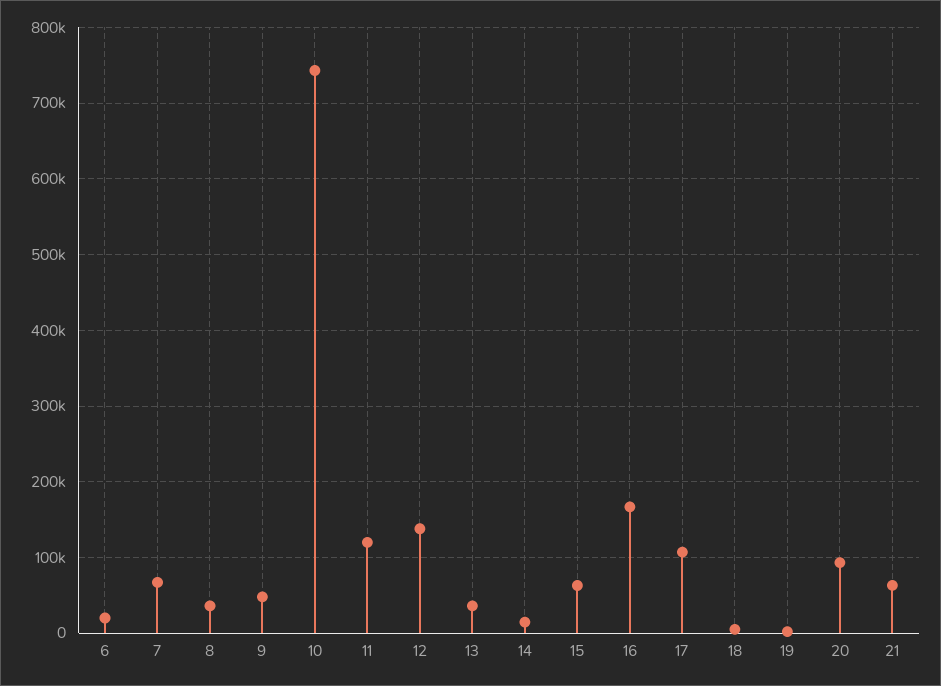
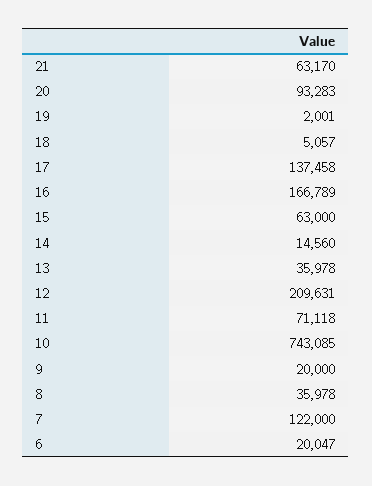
  {
    "6": 20047,
-   "7": 70000,
+   "7": 122000,
    "8": 35978,
-   "9": 50000,
+   "9": 20000,
    "10": 743085,
-   "11": 120000,
+   "11": 71118,
-   "12": 140000,
+   "12": 209631,
    "13": 35978,
    "14": 14560,
    "15": 63000,
    "16": 166789,
-   "17": 110000,
+   "17": 137458,
    "18": 5057,
    "19": 2001,
    "20": 93283,
    "21": 63170
  }

